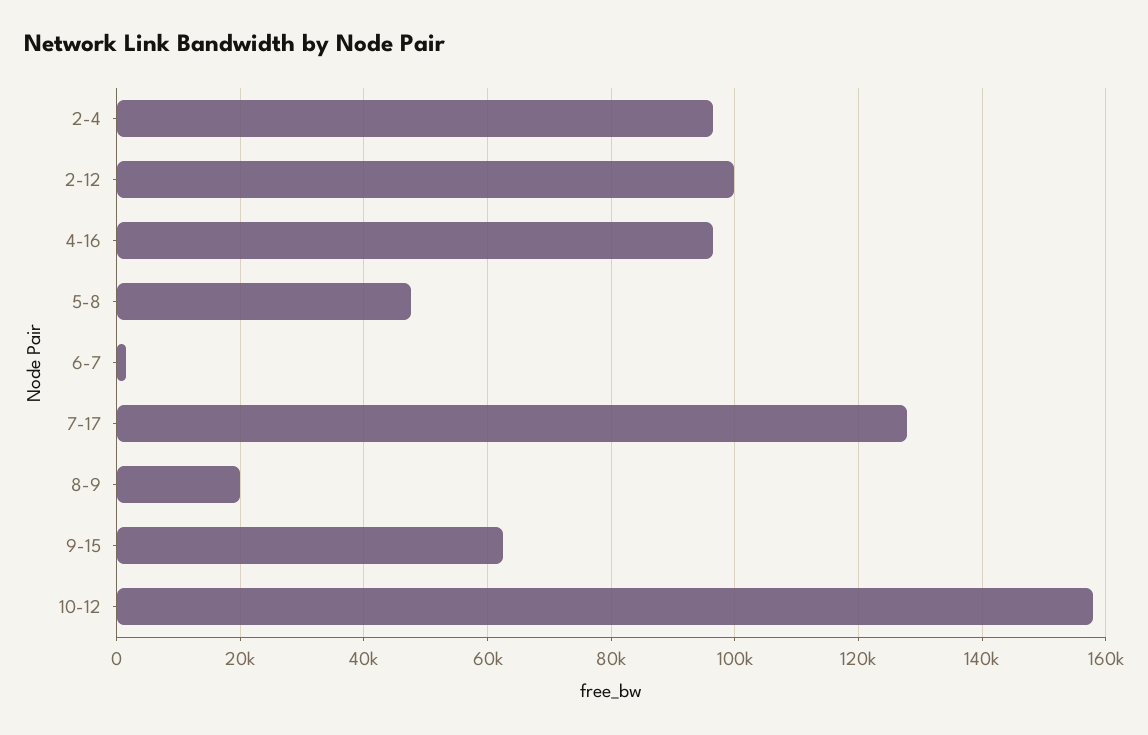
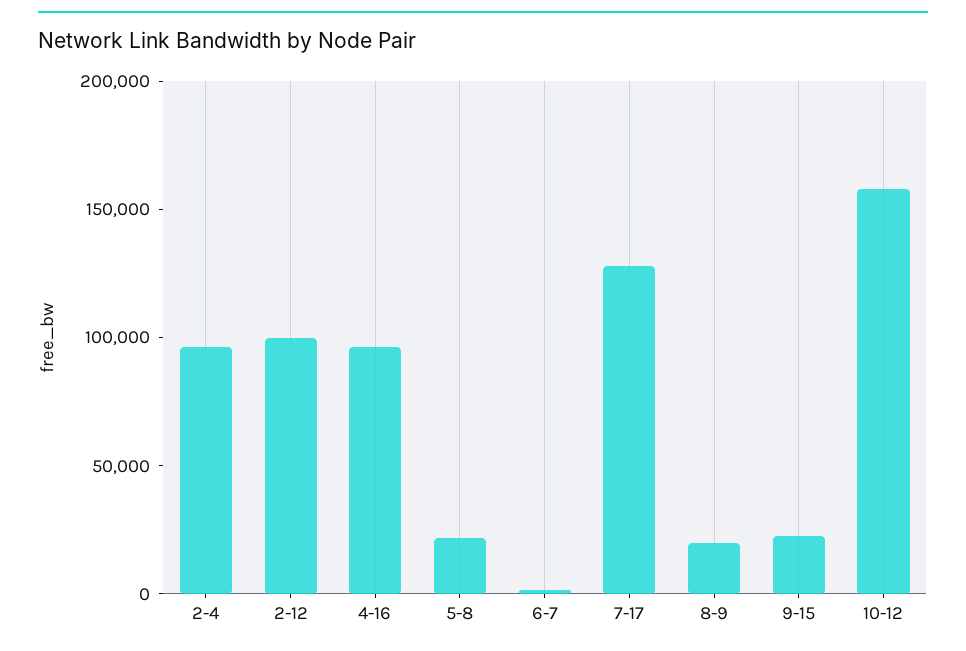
  {
    "2-4": 96000,
    "2-12": 100000,
    "4-16": 96000,
-   "5-8": 48000,
+   "5-8": 20000,
    "6-7": 2000,
    "7-17": 128000,
    "8-9": 20000,
-   "9-15": 62000,
+   "9-15": 20000,
    "10-12": 158000
  }

